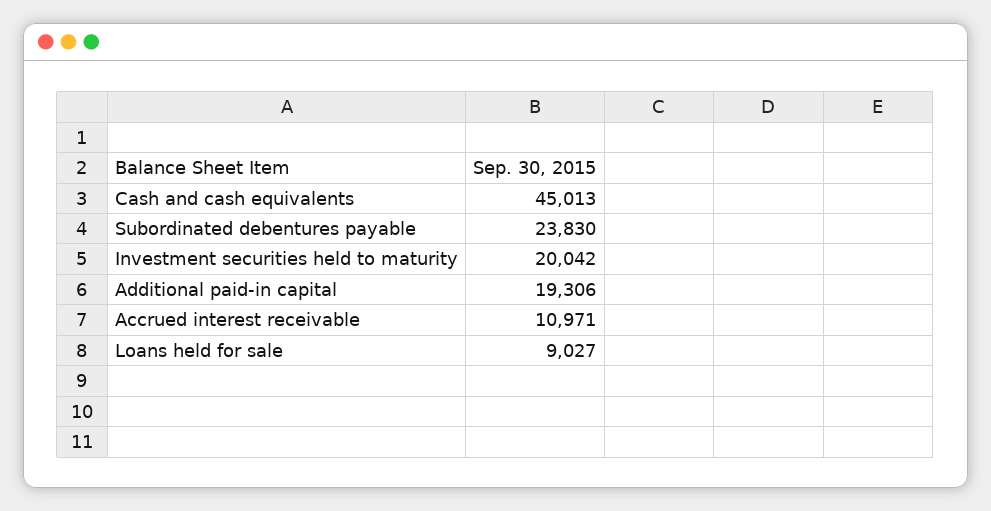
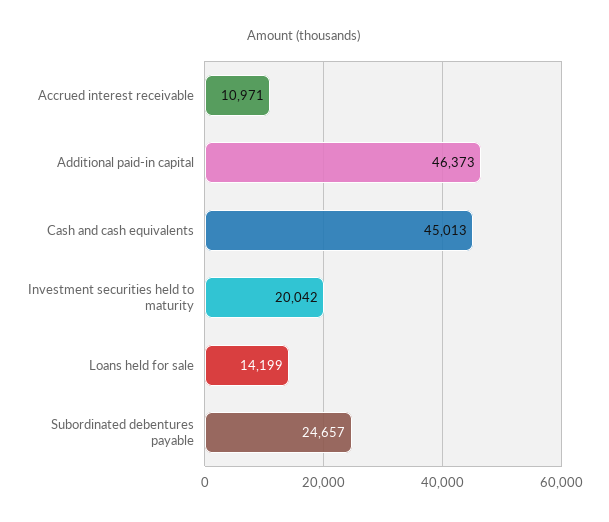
  {
    "Cash and cash equivalents": 45013,
-   "Subordinated debentures payable": 23830,
+   "Subordinated debentures payable": 24657,
    "Investment securities held to maturity": 20042,
-   "Additional paid-in capital": 19306,
+   "Additional paid-in capital": 46373,
    "Accrued interest receivable": 10971,
-   "Loans held for sale": 9027
+   "Loans held for sale": 14199
  }

